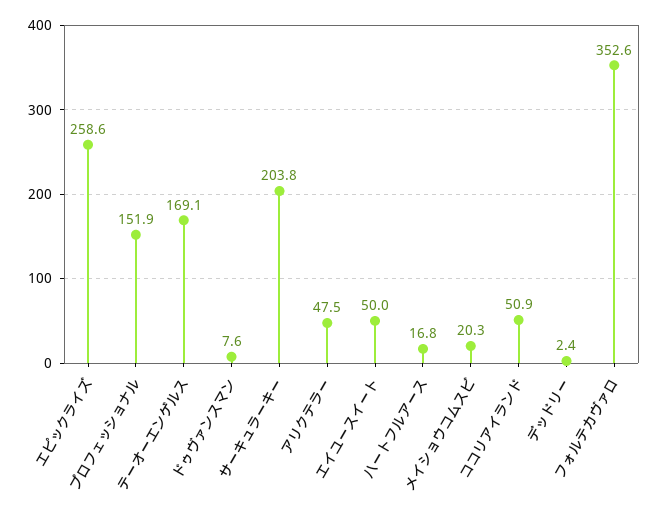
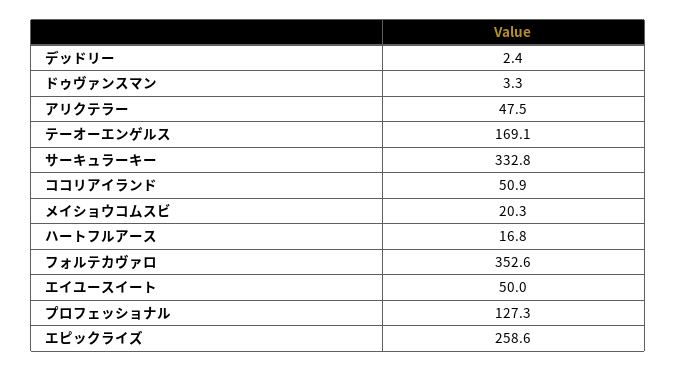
  {
    "エピックライズ": 258.6,
-   "プロフェッショナル": 151.9,
+   "プロフェッショナル": 127.3,
    "テーオーエンゲルス": 169.1,
-   "ドゥヴァンスマン": 7.6,
+   "ドゥヴァンスマン": 3.3,
-   "サーキュラーキー": 203.8,
+   "サーキュラーキー": 332.8,
    "アリクテラー": 47.5,
    "エイユースイート": 50,
    "ハートフルアース": 16.8,
    "メイショウコムスビ": 20.3,
    "ココリアイランド": 50.9,
    "デッドリー": 2.4,
    "フォルテカヴァロ": 352.6
  }

